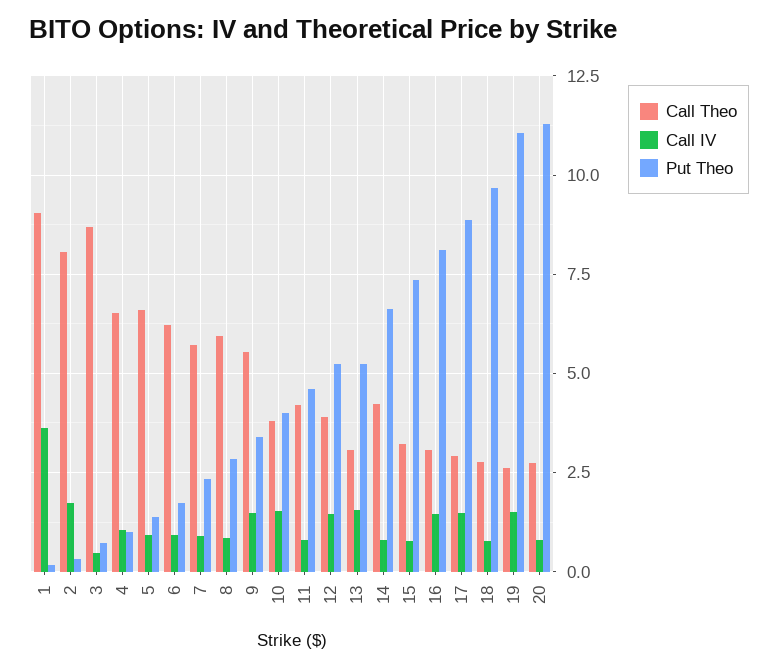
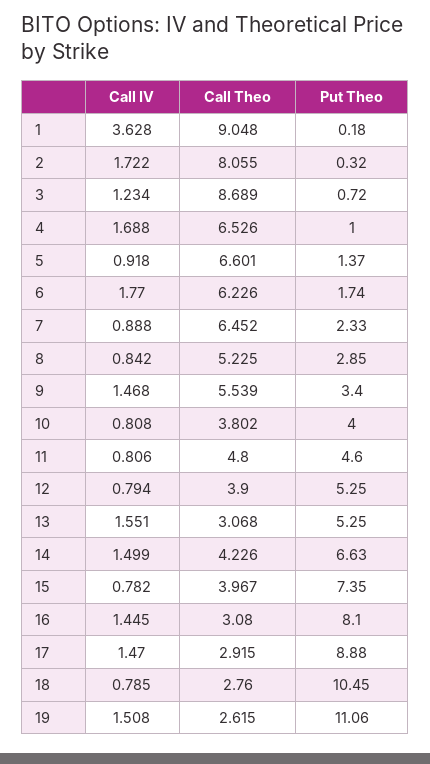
  {
    "Call Theo": {
      "1": 9.048,
      "2": 8.055,
      "3": 8.689,
      "4": 6.526,
      "5": 6.601,
      "6": 6.226,
-     "7": 5.75,
+     "7": 6.452,
-     "8": 6,
+     "8": 5.225,
      "9": 5.539,
      "10": 3.802,
-     "11": 4.25,
+     "11": 4.8,
      "12": 3.9,
      "13": 3.068,
      "14": 4.226,
-     "15": 3.25,
+     "15": 3.967,
      "16": 3.08,
      "17": 2.915,
      "18": 2.76,
-     "19": 2.615,
+     "19": 2.615
-     "20": 2.75
    },
    "Call IV": {
      "1": 3.628,
      "2": 1.722,
-     "3": 0.5,
+     "3": 1.234,
-     "4": 1,
+     "4": 1.688,
      "5": 0.918,
-     "6": 1,
+     "6": 1.77,
      "7": 0.888,
      "8": 0.842,
      "9": 1.468,
-     "10": 1.5,
+     "10": 0.808,
      "11": 0.806,
-     "12": 1.5,
+     "12": 0.794,
      "13": 1.551,
-     "14": 0.75,
+     "14": 1.499,
      "15": 0.782,
      "16": 1.445,
      "17": 1.47,
      "18": 0.785,
-     "19": 1.508,
+     "19": 1.508
-     "20": 0.75
    },
    "Put Theo": {
      "1": 0.18,
      "2": 0.32,
      "3": 0.72,
      "4": 1,
      "5": 1.37,
      "6": 1.74,
      "7": 2.33,
      "8": 2.85,
      "9": 3.4,
      "10": 4,
      "11": 4.6,
      "12": 5.25,
      "13": 5.25,
      "14": 6.63,
      "15": 7.35,
      "16": 8.1,
      "17": 8.88,
-     "18": 9.75,
+     "18": 10.45,
-     "19": 11.06,
+     "19": 11.06
-     "20": 11.25
    }
  }

